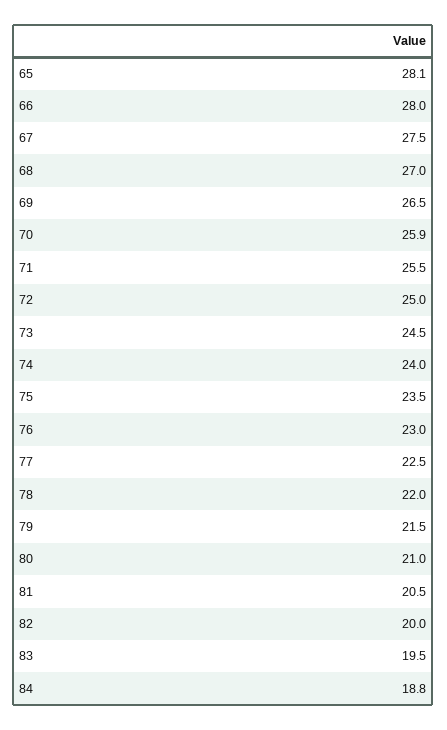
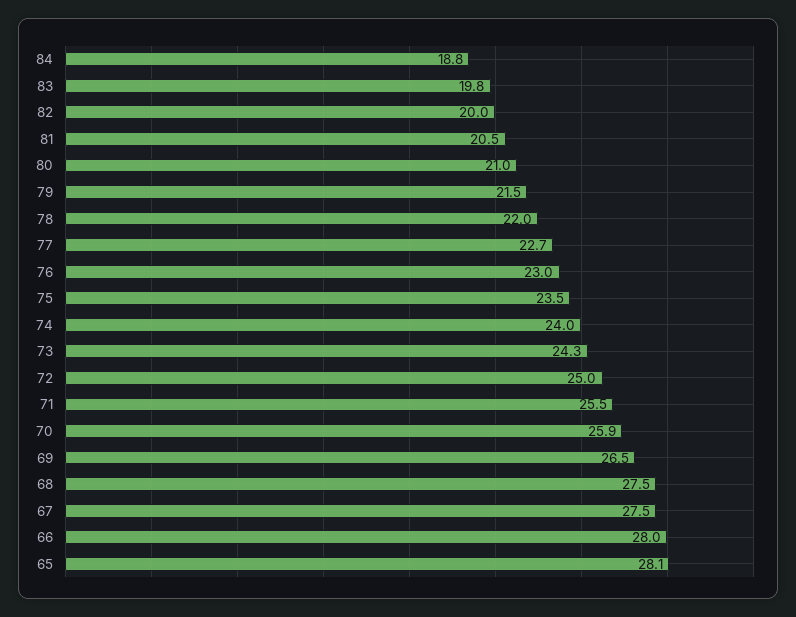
  {
    "65": 28.1,
    "66": 28,
    "67": 27.5,
-   "68": 27,
+   "68": 27.5,
    "69": 26.5,
    "70": 25.9,
    "71": 25.5,
    "72": 25,
-   "73": 24.5,
+   "73": 24.3,
    "74": 24,
    "75": 23.5,
    "76": 23,
-   "77": 22.5,
+   "77": 22.7,
    "78": 22,
    "79": 21.5,
    "80": 21,
    "81": 20.5,
    "82": 20,
-   "83": 19.5,
+   "83": 19.8,
    "84": 18.8
  }

